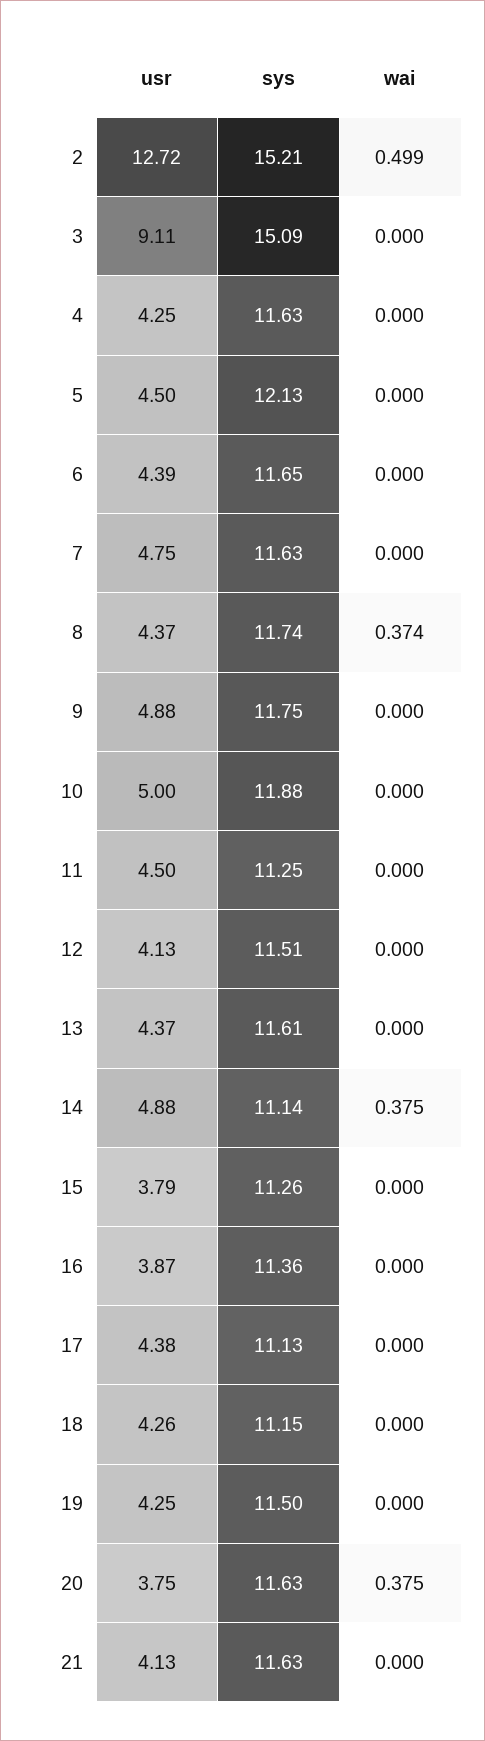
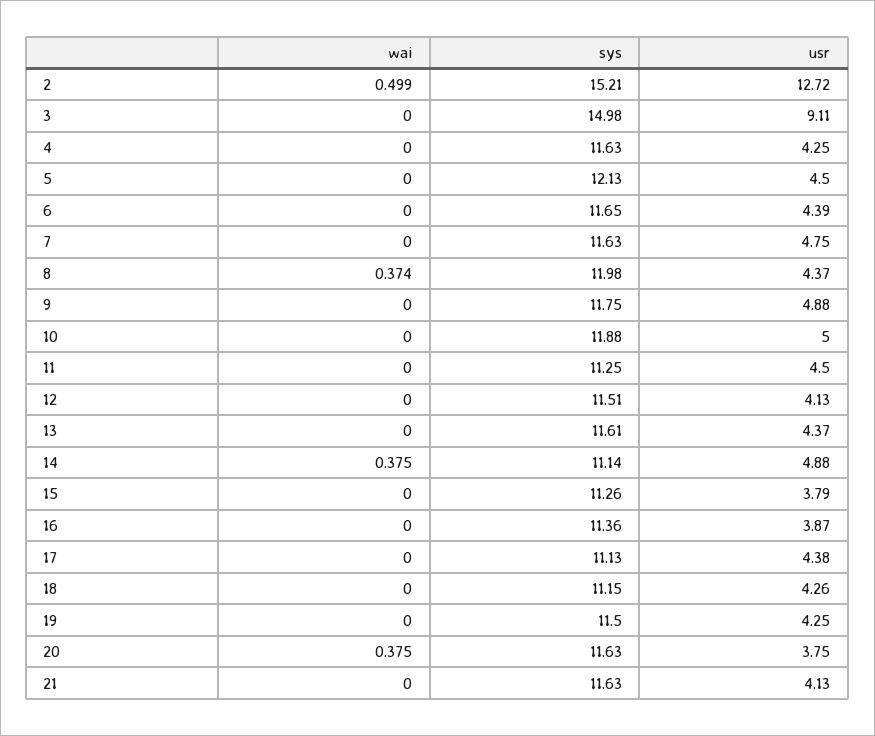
  {
    "usr": {
      "2": 12.72,
      "3": 9.11,
      "4": 4.25,
      "5": 4.5,
      "6": 4.39,
      "7": 4.75,
      "8": 4.37,
      "9": 4.88,
      "10": 5,
      "11": 4.5,
      "12": 4.13,
      "13": 4.37,
      "14": 4.88,
      "15": 3.79,
      "16": 3.87,
      "17": 4.38,
      "18": 4.26,
      "19": 4.25,
      "20": 3.75,
      "21": 4.13
    },
    "sys": {
      "2": 15.21,
-     "3": 15.09,
+     "3": 14.98,
      "4": 11.63,
      "5": 12.13,
      "6": 11.65,
      "7": 11.63,
-     "8": 11.74,
+     "8": 11.98,
      "9": 11.75,
      "10": 11.88,
      "11": 11.25,
      "12": 11.51,
      "13": 11.61,
      "14": 11.14,
      "15": 11.26,
      "16": 11.36,
      "17": 11.13,
      "18": 11.15,
      "19": 11.5,
      "20": 11.63,
      "21": 11.63
    },
    "wai": {
      "2": 0.499,
      "3": 0,
      "4": 0,
      "5": 0,
      "6": 0,
      "7": 0,
      "8": 0.374,
      "9": 0,
      "10": 0,
      "11": 0,
      "12": 0,
      "13": 0,
      "14": 0.375,
      "15": 0,
      "16": 0,
      "17": 0,
      "18": 0,
      "19": 0,
      "20": 0.375,
      "21": 0
    }
  }

